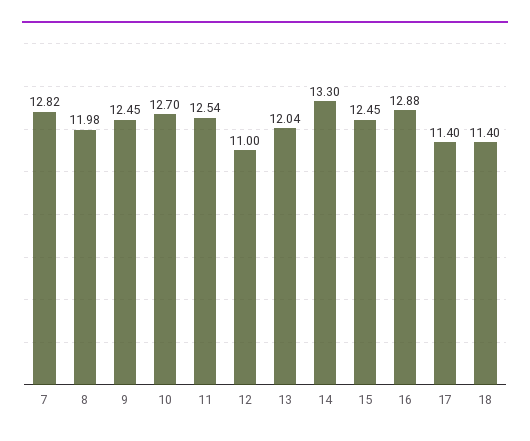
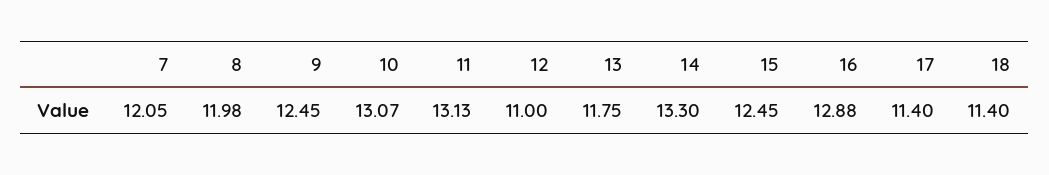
  {
-   "7": 12.82,
+   "7": 12.05,
    "8": 11.98,
    "9": 12.45,
-   "10": 12.7,
+   "10": 13.07,
-   "11": 12.54,
+   "11": 13.13,
    "12": 11,
-   "13": 12.04,
+   "13": 11.75,
    "14": 13.3,
    "15": 12.45,
    "16": 12.88,
    "17": 11.4,
    "18": 11.4
  }

